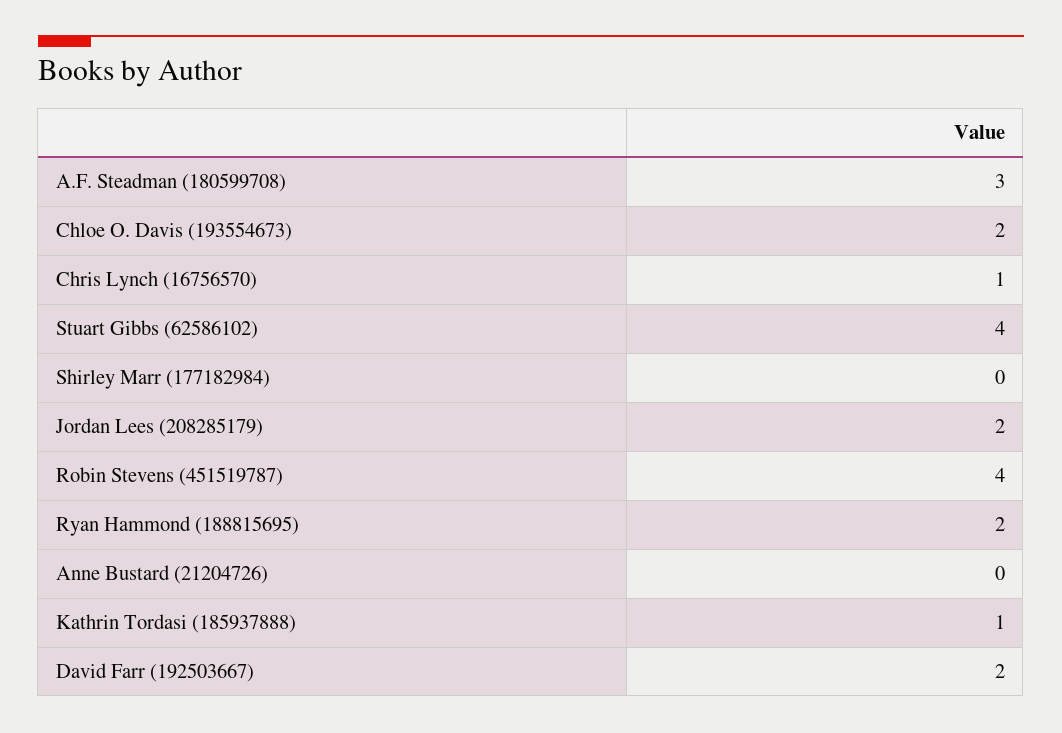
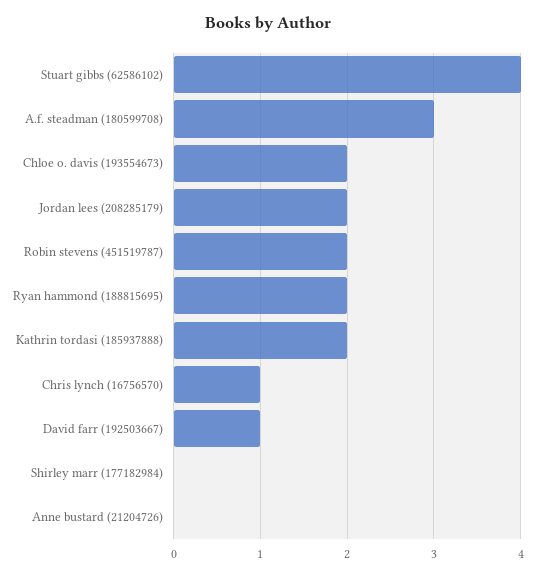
  {
    "A.F. Steadman (180599708)": 3,
    "Chloe O. Davis (193554673)": 2,
    "Chris Lynch (16756570)": 1,
    "Stuart Gibbs (62586102)": 4,
    "Shirley Marr (177182984)": 0,
    "Jordan Lees (208285179)": 2,
-   "Robin Stevens (451519787)": 4,
+   "Robin Stevens (451519787)": 2,
    "Ryan Hammond (188815695)": 2,
    "Anne Bustard (21204726)": 0,
-   "Kathrin Tordasi (185937888)": 1,
+   "Kathrin Tordasi (185937888)": 2,
-   "David Farr (192503667)": 2
+   "David Farr (192503667)": 1
  }

